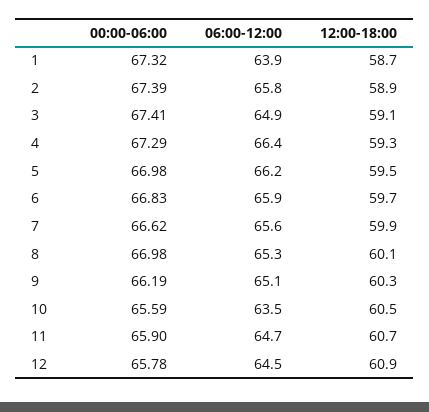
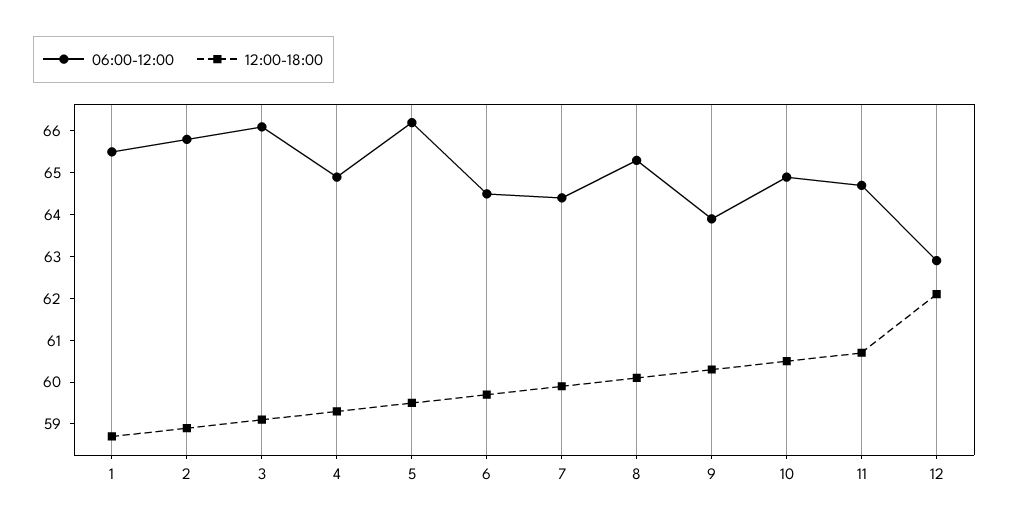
  {
-   "00:00-06:00": {
-     "1": 67.32,
-     "2": 67.39,
-     "3": 67.41,
-     "4": 67.29,
-     "5": 66.98,
-     "6": 66.83,
-     "7": 66.62,
-     "8": 66.98,
-     "9": 66.19,
-     "10": 65.59,
-     "11": 65.9,
-     "12": 65.78
-   },
    "06:00-12:00": {
-     "1": 63.9,
+     "1": 65.5,
      "2": 65.8,
-     "3": 64.9,
+     "3": 66,
-     "4": 66.4,
+     "4": 65,
      "5": 66.2,
-     "6": 65.9,
+     "6": 64.5,
-     "7": 65.6,
+     "7": 64.5,
      "8": 65.3,
-     "9": 65.1,
+     "9": 64,
-     "10": 63.5,
+     "10": 65,
      "11": 64.7,
-     "12": 64.5
+     "12": 63
    },
    "12:00-18:00": {
      "1": 58.7,
      "2": 58.9,
      "3": 59.1,
      "4": 59.3,
      "5": 59.5,
      "6": 59.7,
      "7": 59.9,
      "8": 60.1,
      "9": 60.3,
      "10": 60.5,
      "11": 60.7,
-     "12": 60.9
+     "12": 62
    }
  }

